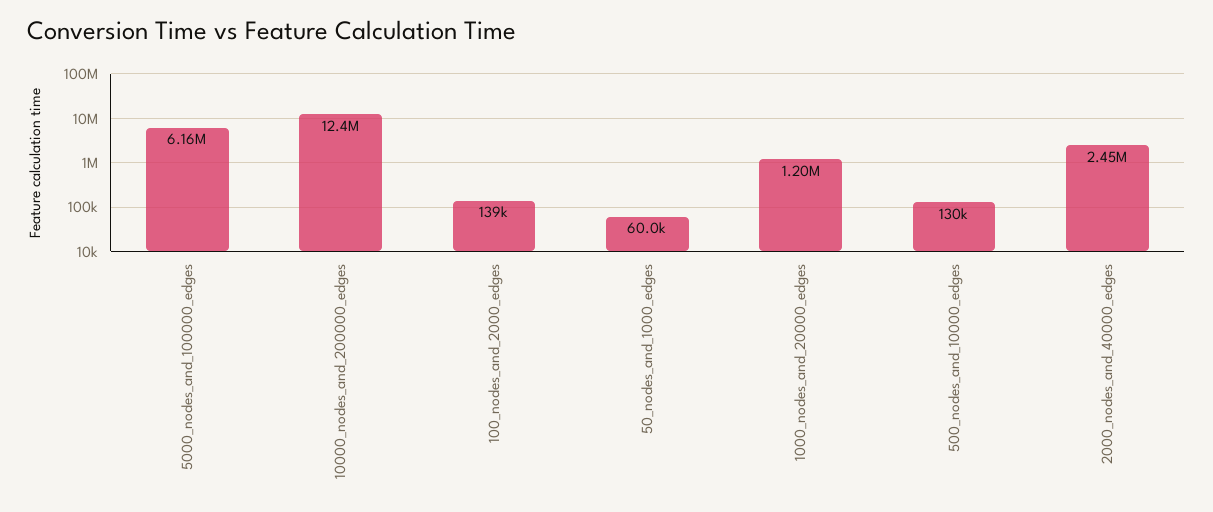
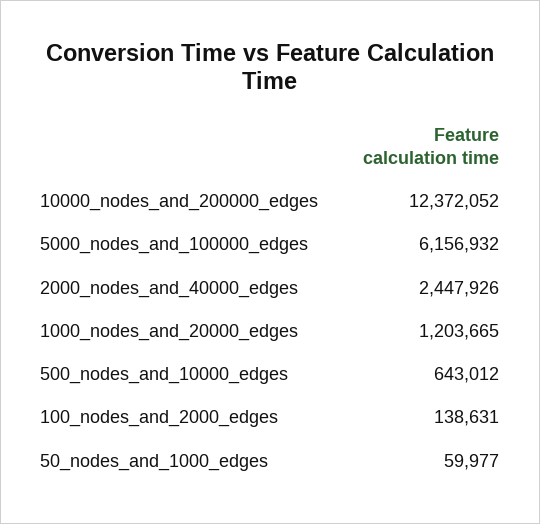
  {
    "5000_nodes_and_100000_edges": 6156932,
    "10000_nodes_and_200000_edges": 12372052,
    "100_nodes_and_2000_edges": 138631,
    "50_nodes_and_1000_edges": 59977,
    "1000_nodes_and_20000_edges": 1203665,
-   "500_nodes_and_10000_edges": 130000,
+   "500_nodes_and_10000_edges": 643012,
    "2000_nodes_and_40000_edges": 2447926
  }

